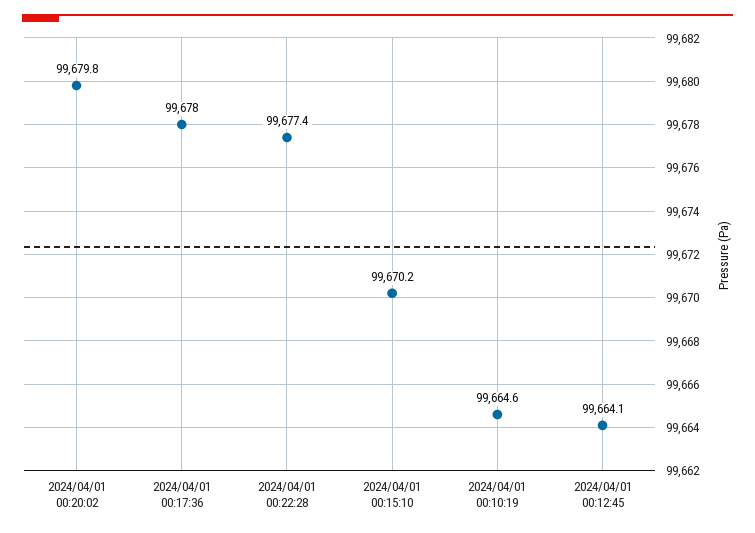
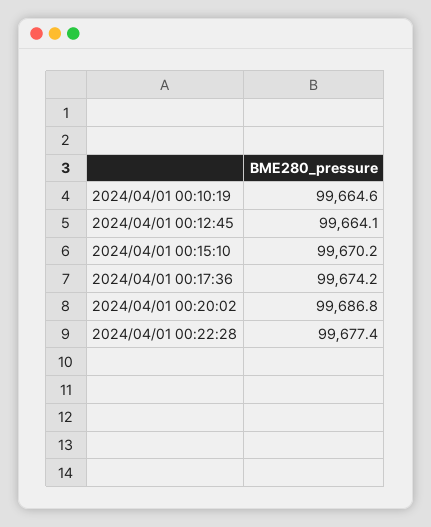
  {
-   "2024/04/01 00:20:02": 99679.8,
+   "2024/04/01 00:20:02": 99686.8,
-   "2024/04/01 00:17:36": 99678,
+   "2024/04/01 00:17:36": 99674.2,
    "2024/04/01 00:22:28": 99677.4,
    "2024/04/01 00:15:10": 99670.2,
    "2024/04/01 00:10:19": 99664.6,
    "2024/04/01 00:12:45": 99664.1
  }

